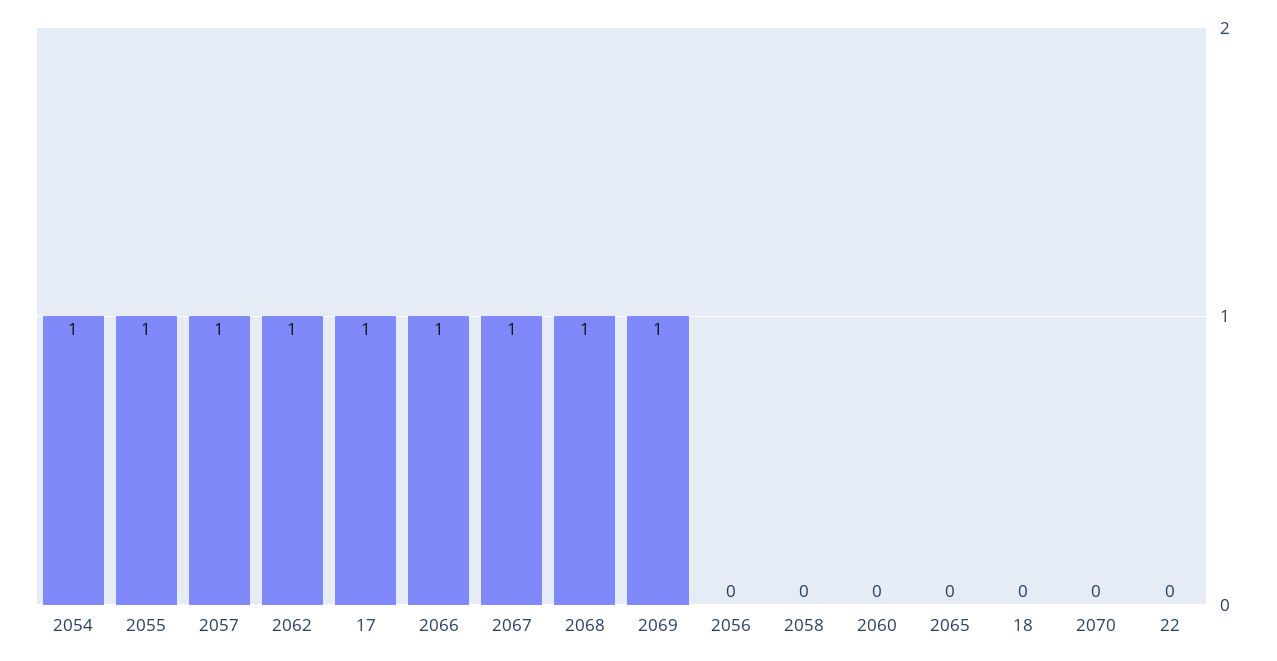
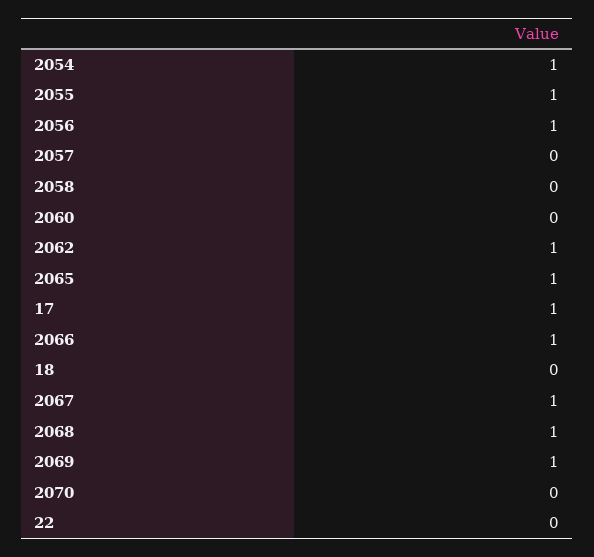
  {
    "2054": 1,
    "2055": 1,
-   "2057": 1,
+   "2057": 0,
    "2062": 1,
    "17": 1,
    "2066": 1,
    "2067": 1,
    "2068": 1,
    "2069": 1,
-   "2056": 0,
+   "2056": 1,
    "2058": 0,
    "2060": 0,
-   "2065": 0,
+   "2065": 1,
    "18": 0,
    "2070": 0,
    "22": 0
  }

